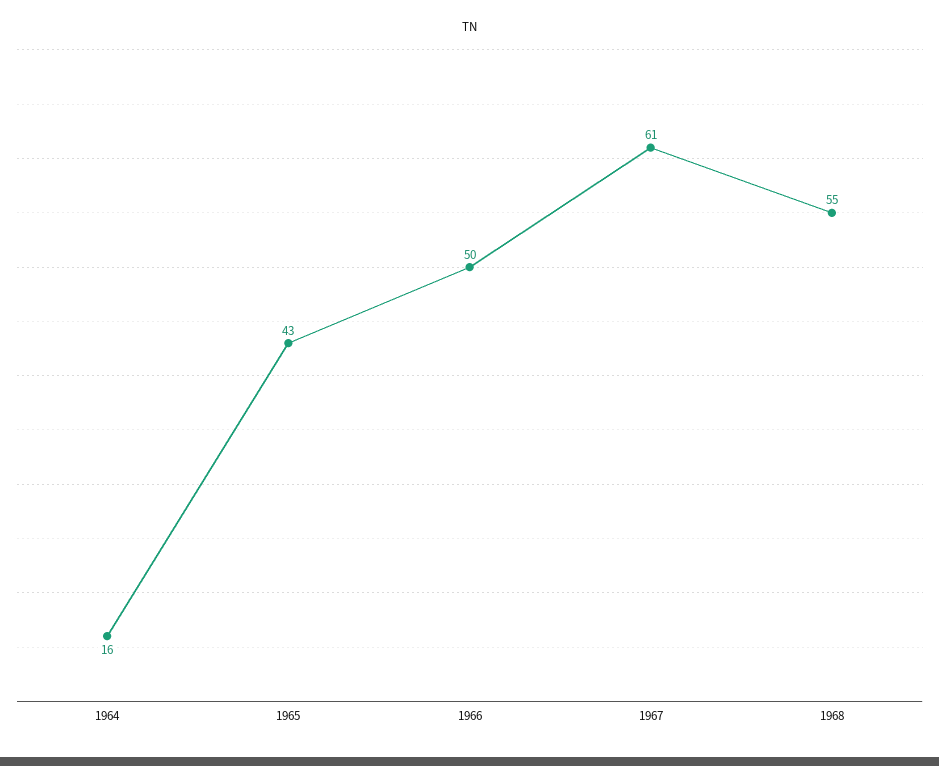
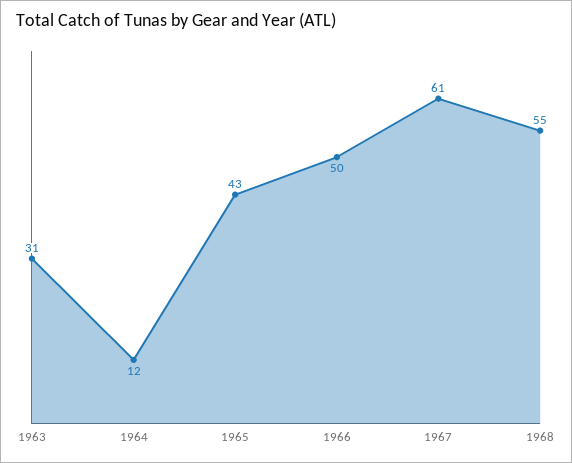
  {
-   "1964": 16,
+   "1964": 12,
    "1965": 43,
    "1966": 50,
    "1967": 61,
-   "1968": 55
+   "1968": 55,
+   "1963": 31
  }

